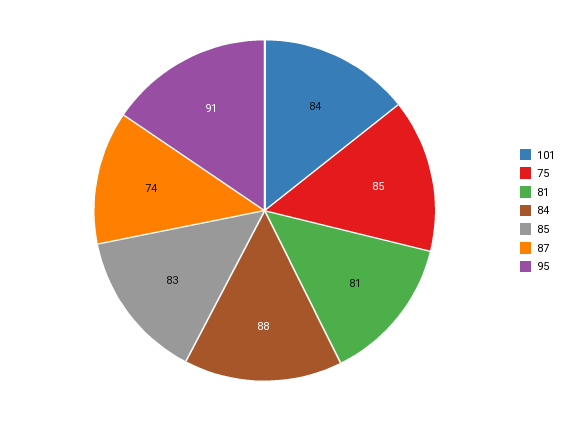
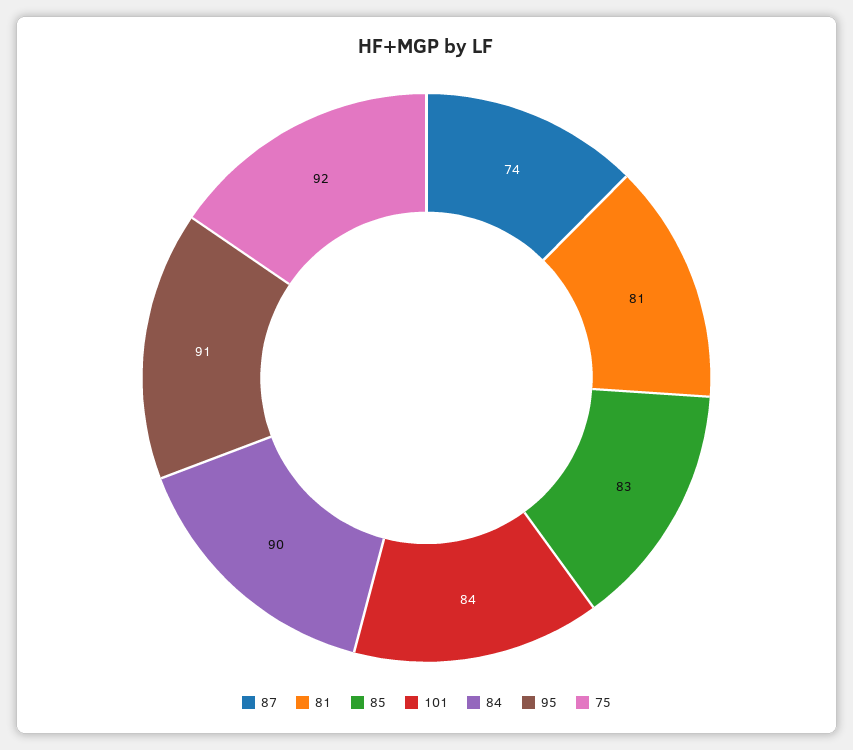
  {
    "101": 84,
-   "75": 85,
+   "75": 92,
    "81": 81,
-   "84": 88,
+   "84": 90,
    "85": 83,
    "87": 74,
    "95": 91
  }

